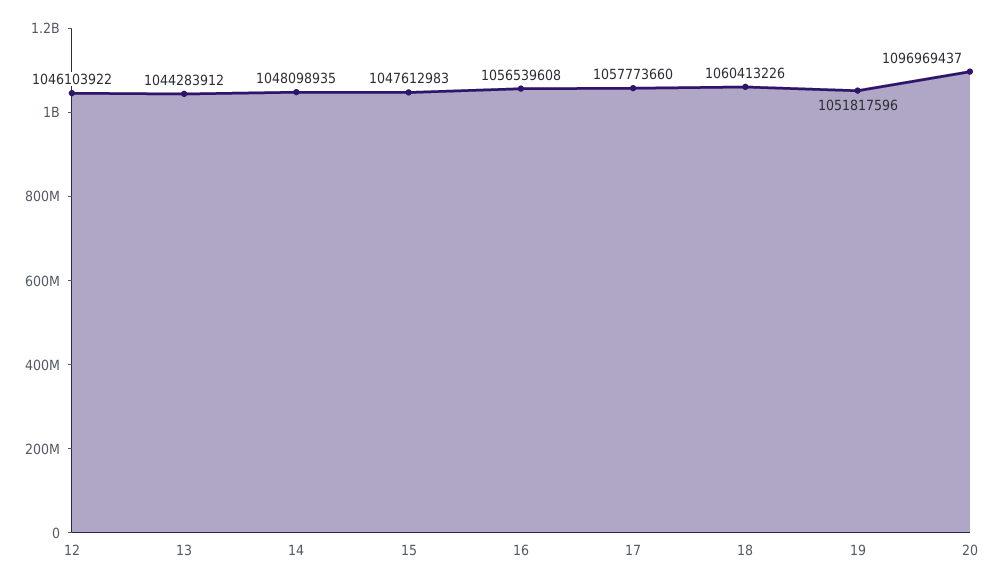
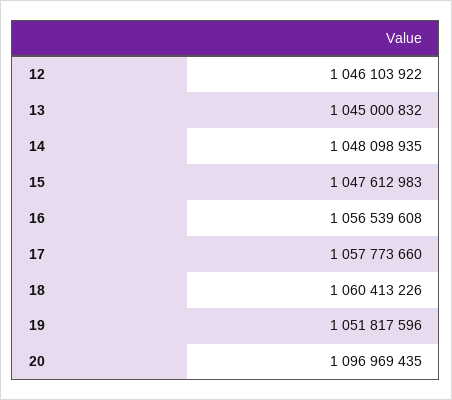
  {
    "12": 1046103922,
-   "13": 1044283912,
+   "13": 1045000832,
    "14": 1048098935,
    "15": 1047612983,
    "16": 1056539608,
    "17": 1057773660,
    "18": 1060413226,
    "19": 1051817596,
-   "20": 1096969437
+   "20": 1096969435
  }

